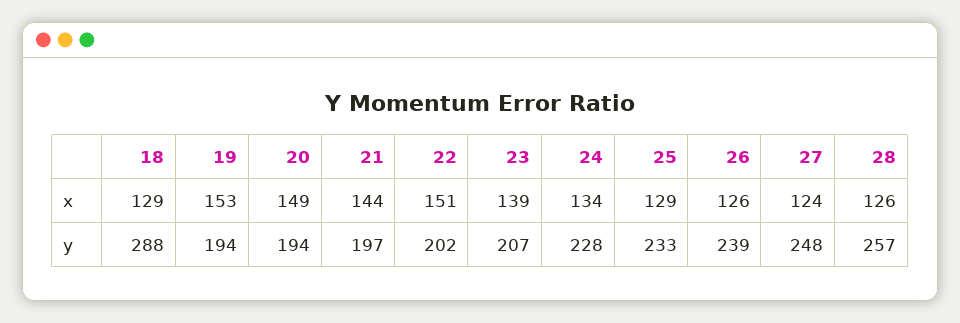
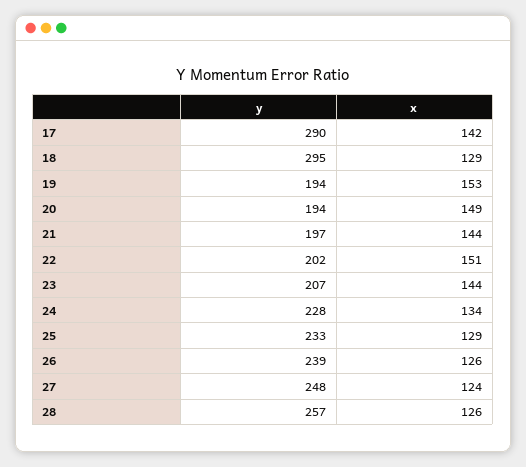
  {
    "18": {
      "x": 129,
-     "y": 288
+     "y": 295
    },
    "19": {
      "x": 153,
      "y": 194
    },
    "20": {
      "x": 149,
      "y": 194
    },
    "21": {
      "x": 144,
      "y": 197
    },
    "22": {
      "x": 151,
      "y": 202
    },
    "23": {
-     "x": 139,
+     "x": 144,
      "y": 207
    },
    "24": {
      "x": 134,
      "y": 228
    },
    "25": {
      "x": 129,
      "y": 233
    },
    "26": {
      "x": 126,
      "y": 239
    },
    "27": {
      "x": 124,
      "y": 248
    },
    "28": {
      "x": 126,
      "y": 257
-   }
+   },
+   "17": {
+     "y": 290,
+     "x": 142
+   }
  }

